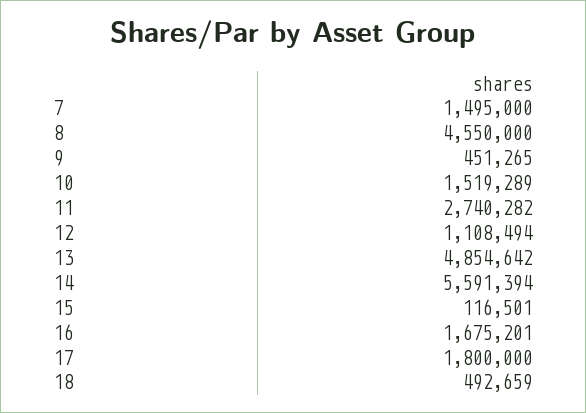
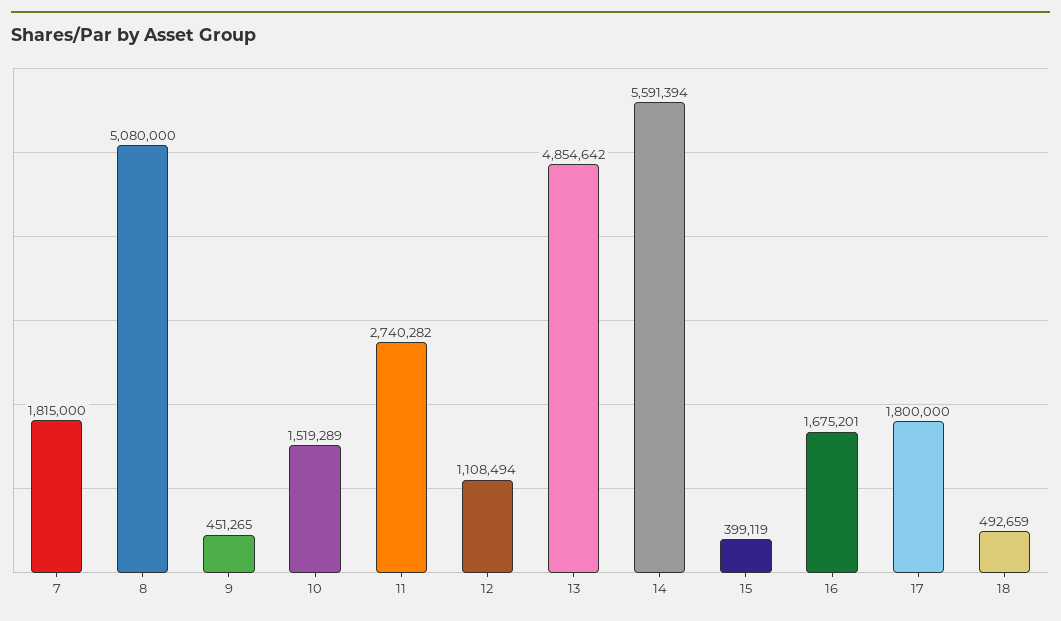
  {
-   "7": 1495000,
+   "7": 1815000,
-   "8": 4550000,
+   "8": 5080000,
    "9": 451265,
    "10": 1519289,
    "11": 2740282,
    "12": 1108494,
    "13": 4854642,
    "14": 5591394,
-   "15": 116501,
+   "15": 399119,
    "16": 1675201,
    "17": 1800000,
    "18": 492659
  }

